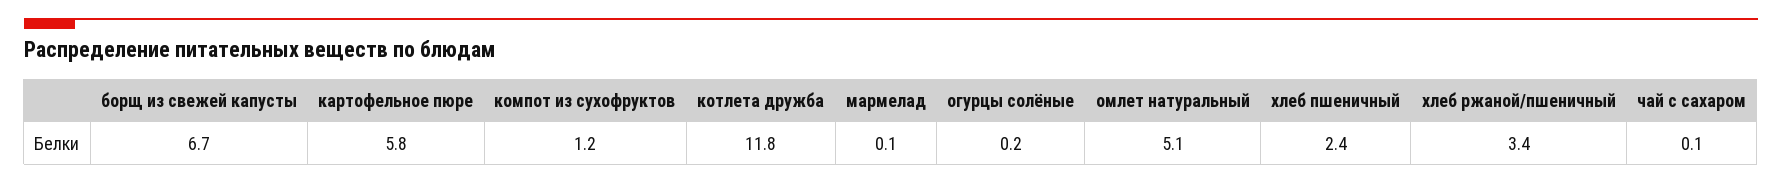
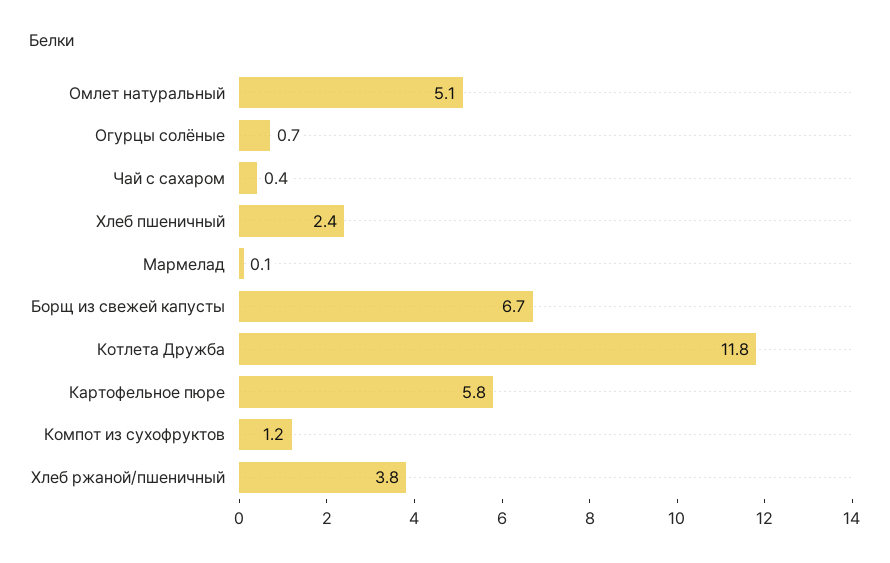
  {
    "борщ из свежей капусты": 6.7,
    "картофельное пюре": 5.8,
    "компот из сухофруктов": 1.2,
    "котлета дружба": 11.8,
    "мармелад": 0.1,
-   "огурцы солёные": 0.2,
+   "огурцы солёные": 0.7,
    "омлет натуральный": 5.1,
    "хлеб пшеничный": 2.4,
-   "хлеб ржаной/пшеничный": 3.4,
+   "хлеб ржаной/пшеничный": 3.8,
-   "чай с сахаром": 0.1
+   "чай с сахаром": 0.4
  }

